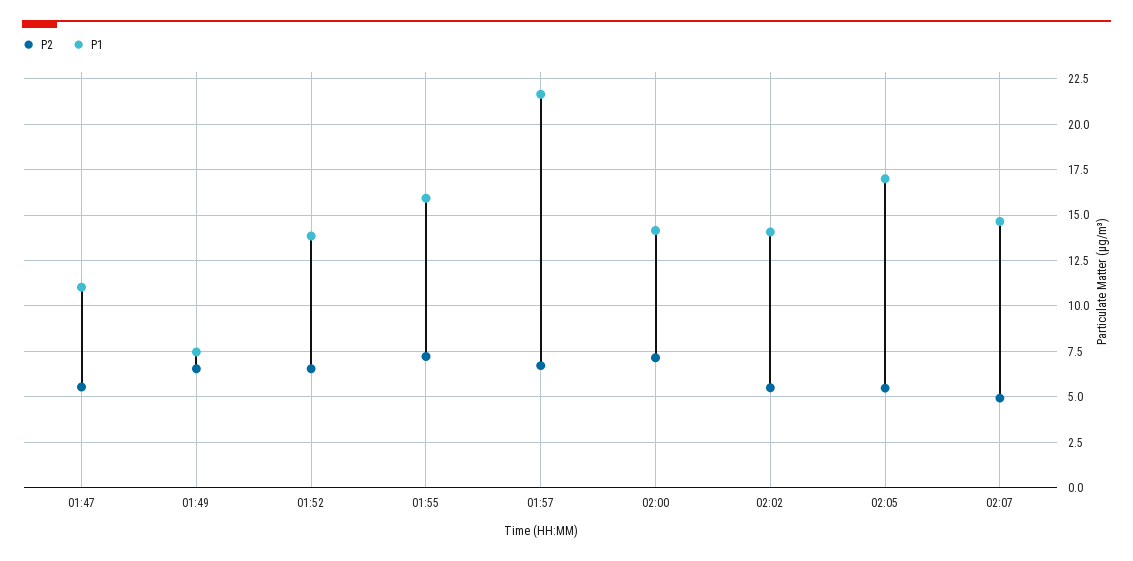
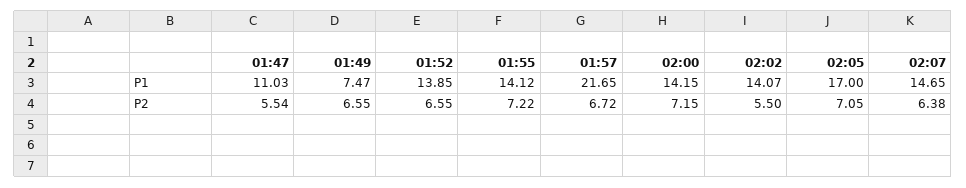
  {
    "P2": {
      "01:47": 5.54,
      "01:49": 6.55,
      "01:52": 6.55,
      "01:55": 7.22,
      "01:57": 6.72,
      "02:00": 7.15,
      "02:02": 5.5,
-     "02:05": 5.5,
+     "02:05": 7.05,
-     "02:07": 5
+     "02:07": 6.38
    },
    "P1": {
      "01:47": 11.03,
      "01:49": 7.47,
      "01:52": 13.85,
-     "01:55": 16,
+     "01:55": 14.12,
      "01:57": 21.65,
      "02:00": 14.15,
      "02:02": 14.07,
      "02:05": 17,
      "02:07": 14.65
    }
  }

